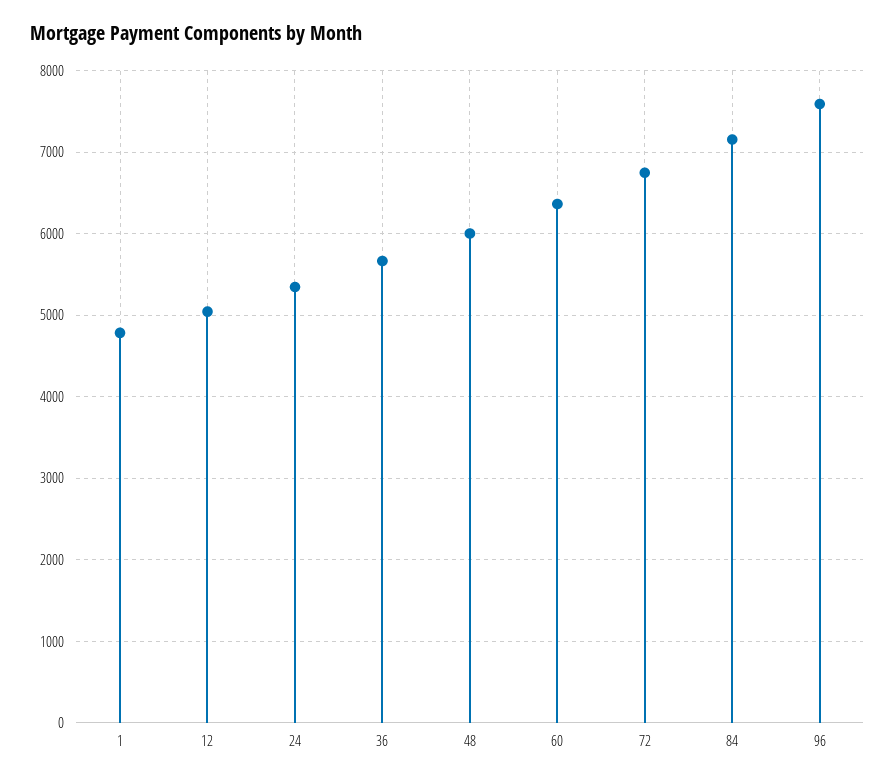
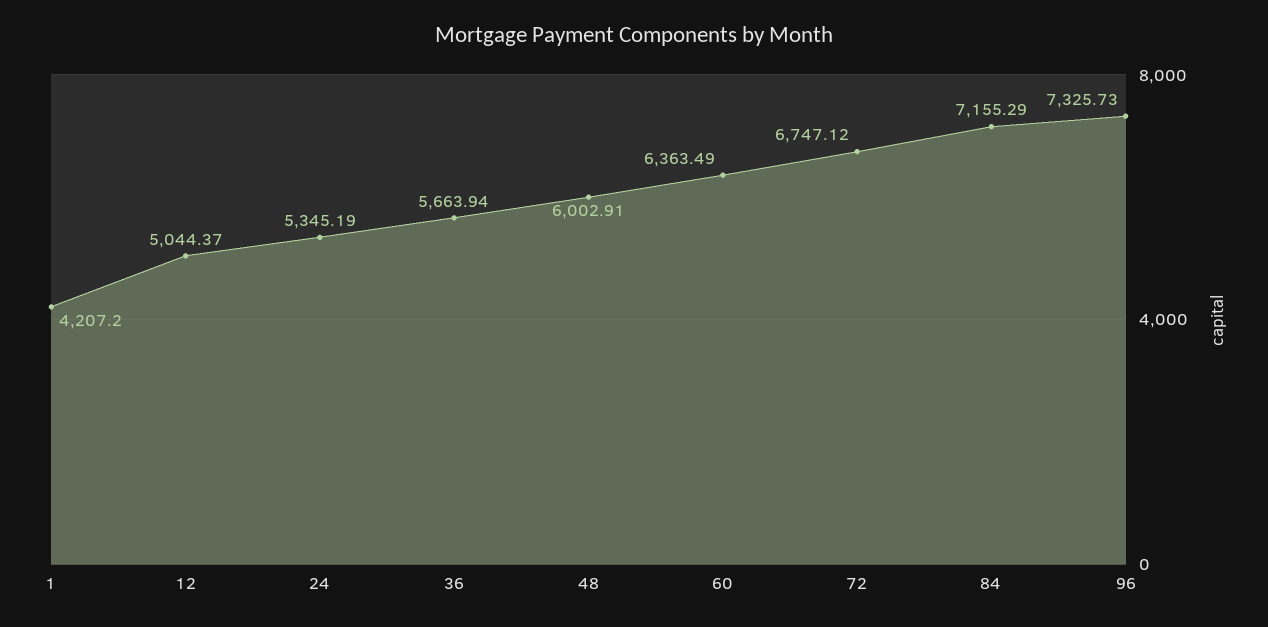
  {
-   "1": 4800,
+   "1": 4207.2,
    "12": 5044.37,
    "24": 5345.19,
    "36": 5663.94,
    "48": 6002.91,
    "60": 6363.49,
    "72": 6747.12,
    "84": 7155.29,
-   "96": 7600
+   "96": 7325.73
  }

